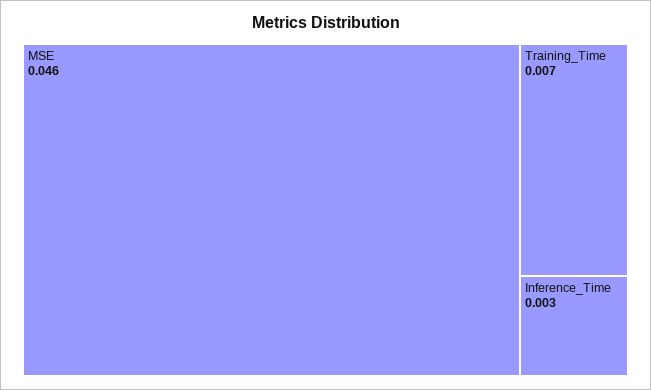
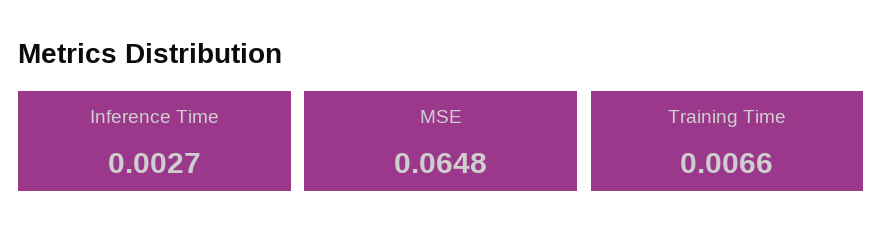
  {
-   "MSE": 0.046,
+   "MSE": 0.0648,
    "Training_Time": 0.0066,
    "Inference_Time": 0.0027
  }

